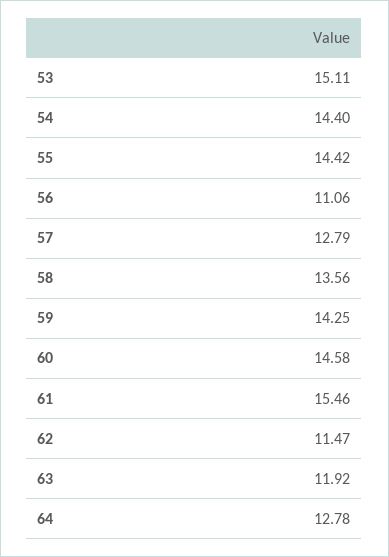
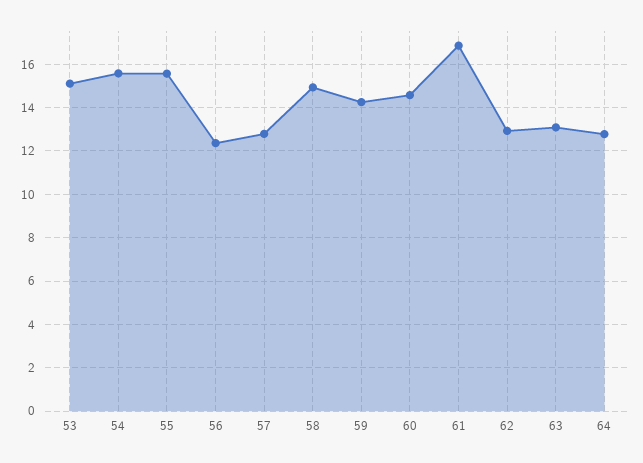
  {
    "53": 15.11,
-   "54": 14.4,
+   "54": 15.5,
-   "55": 14.42,
+   "55": 15.5,
-   "56": 11.06,
+   "56": 12.5,
    "57": 12.79,
-   "58": 13.56,
+   "58": 15,
    "59": 14.25,
    "60": 14.58,
-   "61": 15.46,
+   "61": 17,
-   "62": 11.47,
+   "62": 13,
-   "63": 11.92,
+   "63": 13,
    "64": 12.78
  }

